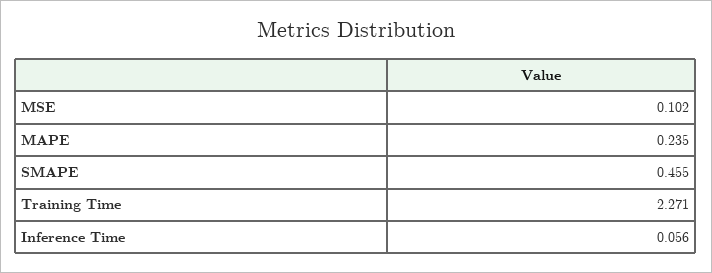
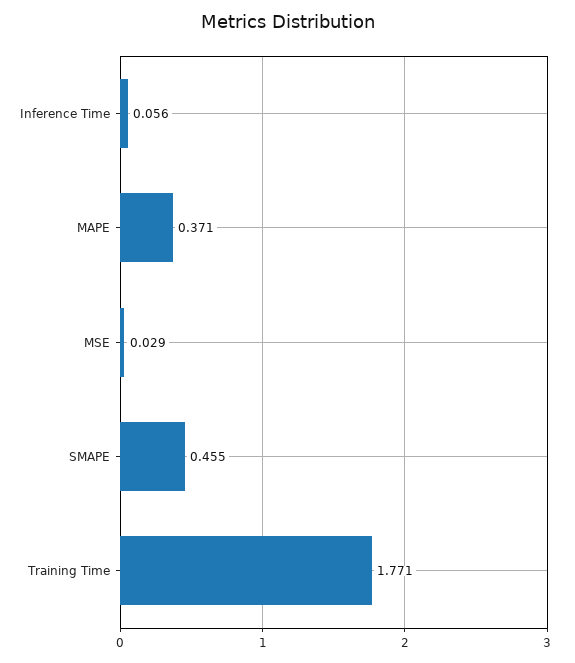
  {
-   "MSE": 0.102,
+   "MSE": 0.029,
-   "MAPE": 0.235,
+   "MAPE": 0.371,
    "SMAPE": 0.455,
-   "Training Time": 2.271,
+   "Training Time": 1.771,
    "Inference Time": 0.056
  }

